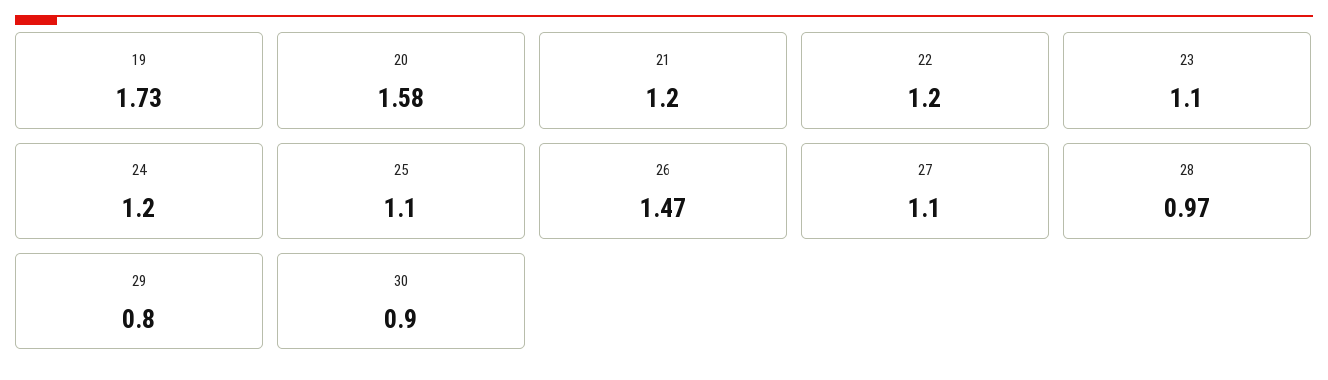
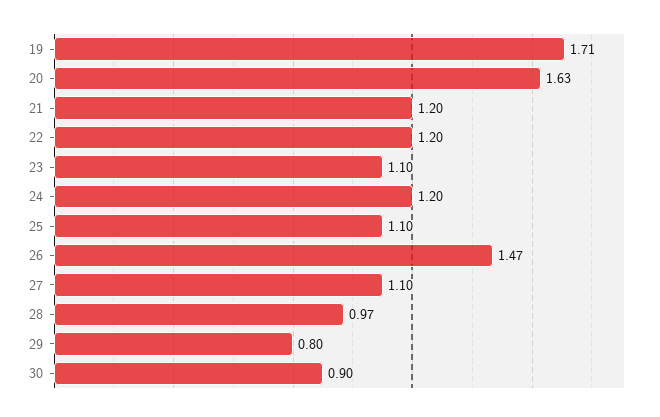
  {
-   "19": 1.73,
+   "19": 1.71,
-   "20": 1.58,
+   "20": 1.63,
    "21": 1.2,
    "22": 1.2,
    "23": 1.1,
    "24": 1.2,
    "25": 1.1,
    "26": 1.47,
    "27": 1.1,
    "28": 0.97,
    "29": 0.8,
    "30": 0.9
  }

